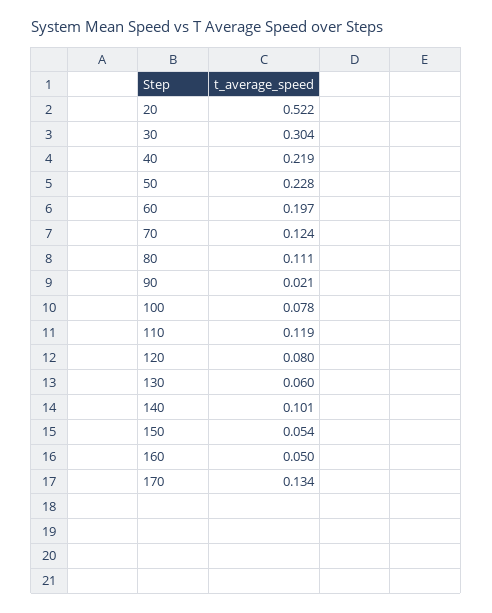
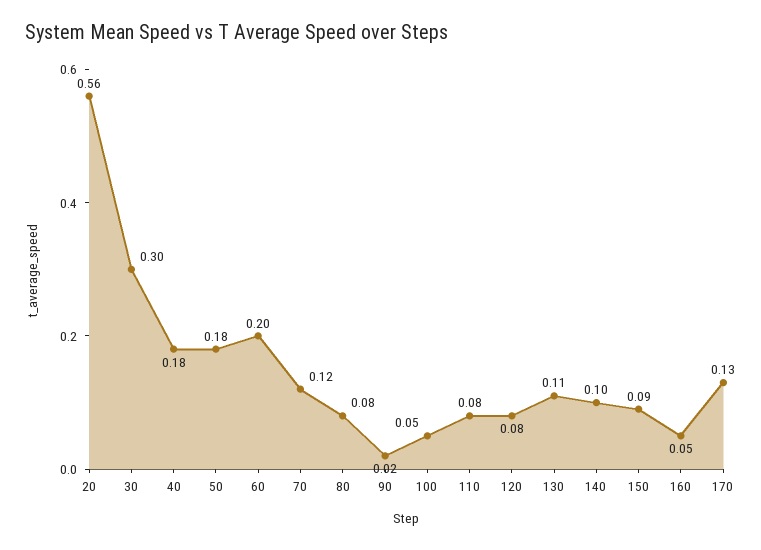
  {
-   "20": 0.522,
+   "20": 0.56,
    "30": 0.304,
-   "40": 0.219,
+   "40": 0.18,
-   "50": 0.228,
+   "50": 0.18,
    "60": 0.197,
    "70": 0.124,
-   "80": 0.111,
+   "80": 0.08,
    "90": 0.021,
-   "100": 0.078,
+   "100": 0.05,
-   "110": 0.119,
+   "110": 0.08,
    "120": 0.08,
-   "130": 0.06,
+   "130": 0.11,
    "140": 0.101,
-   "150": 0.054,
+   "150": 0.09,
    "160": 0.05,
    "170": 0.134
  }

